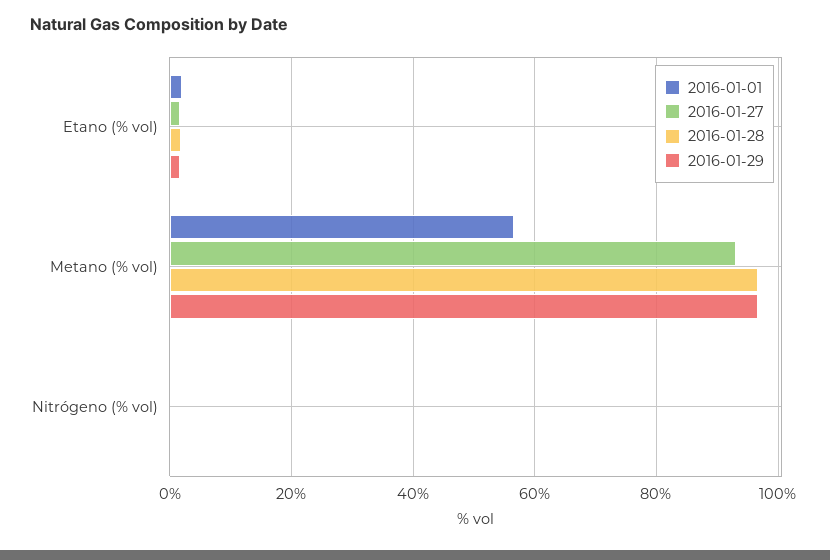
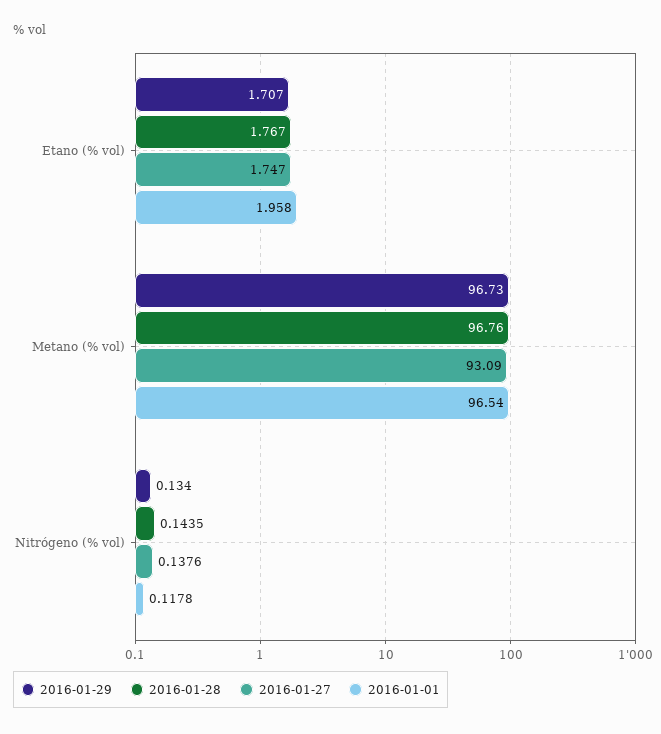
  {
    "2016-01-01": {
      "Etano (% vol)": 1.958,
-     "Metano (% vol)": 56,
+     "Metano (% vol)": 96.54,
      "Nitrógeno (% vol)": 0.1178
    },
    "2016-01-27": {
      "Etano (% vol)": 1.747,
      "Metano (% vol)": 93.09,
      "Nitrógeno (% vol)": 0.1376
    },
    "2016-01-28": {
      "Etano (% vol)": 1.767,
      "Metano (% vol)": 96.76,
      "Nitrógeno (% vol)": 0.1435
    },
    "2016-01-29": {
      "Etano (% vol)": 1.707,
      "Metano (% vol)": 96.73,
      "Nitrógeno (% vol)": 0.134
    }
  }

